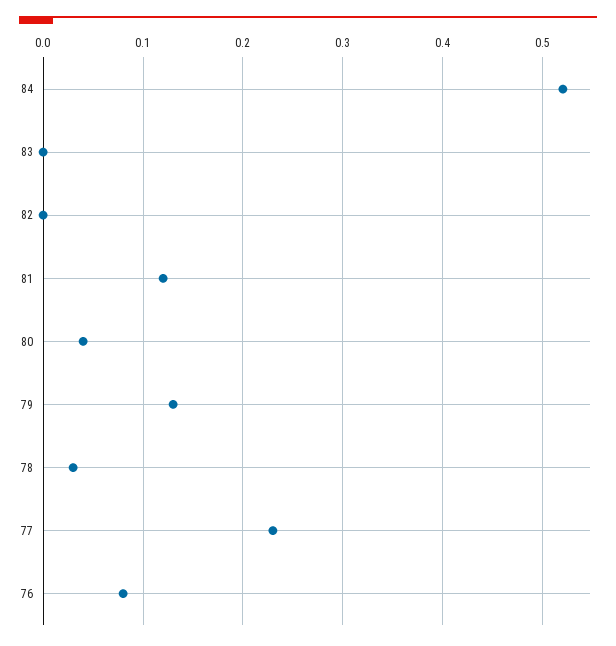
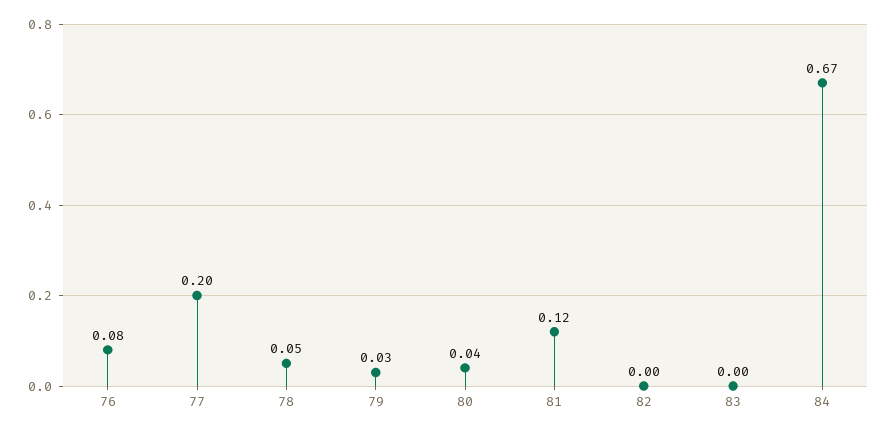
  {
-   "84": 0.52,
+   "84": 0.67,
    "83": 0,
    "82": 0,
    "81": 0.12,
    "80": 0.04,
-   "79": 0.13,
+   "79": 0.03,
-   "78": 0.03,
+   "78": 0.05,
-   "77": 0.23,
+   "77": 0.2,
    "76": 0.08
  }

